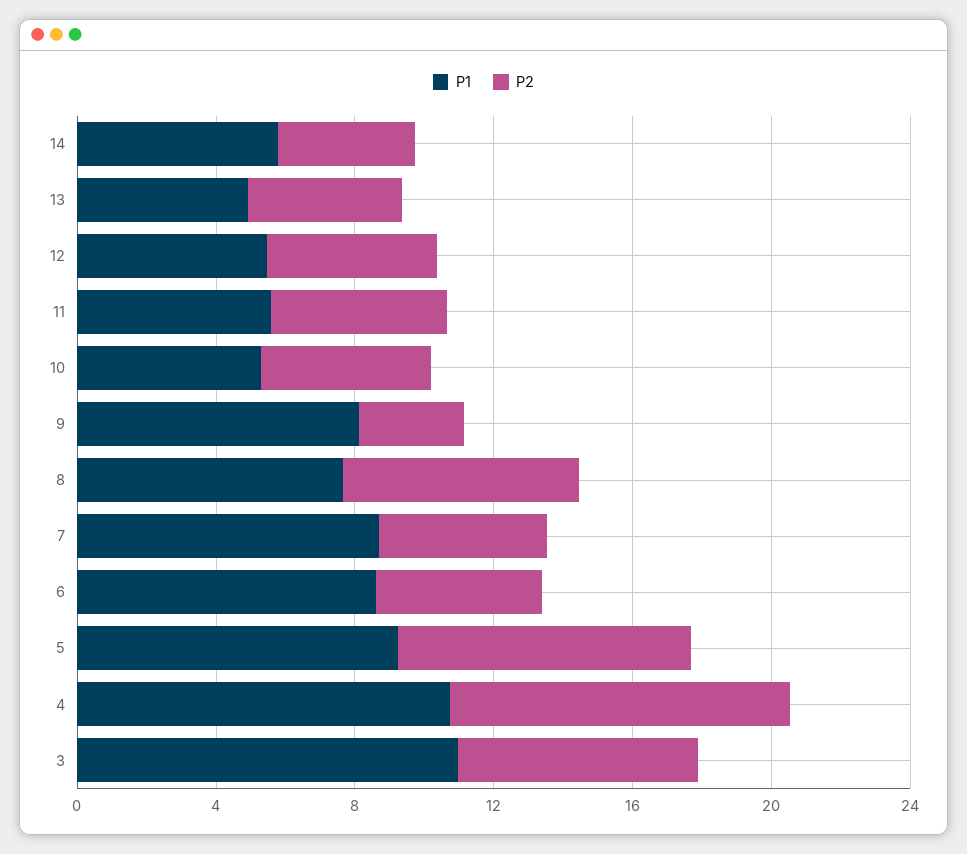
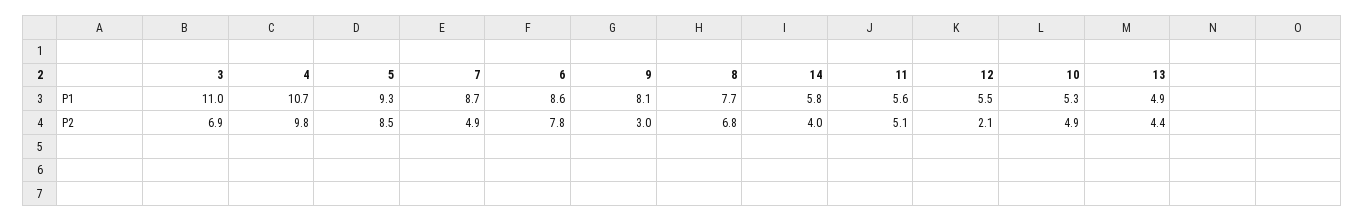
  {
    "P1": {
      "14": 5.8,
      "13": 4.9,
      "12": 5.5,
      "11": 5.6,
      "10": 5.3,
      "9": 8.1,
      "8": 7.7,
      "7": 8.7,
      "6": 8.6,
      "5": 9.3,
      "4": 10.7,
      "3": 11
    },
    "P2": {
      "14": 4,
      "13": 4.4,
-     "12": 5,
+     "12": 2.1,
      "11": 5.1,
      "10": 4.9,
      "9": 3,
      "8": 6.8,
      "7": 4.9,
-     "6": 5,
+     "6": 7.8,
      "5": 8.5,
      "4": 9.8,
      "3": 6.9
    }
  }

